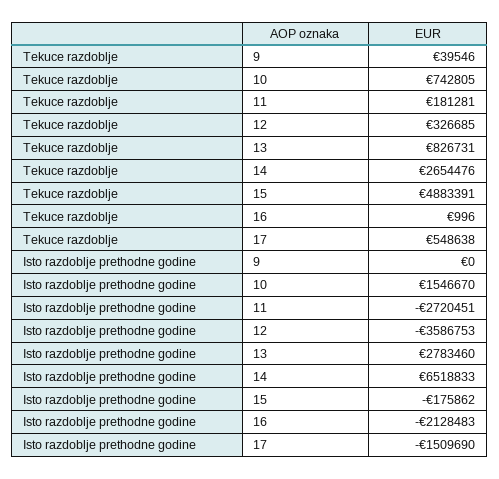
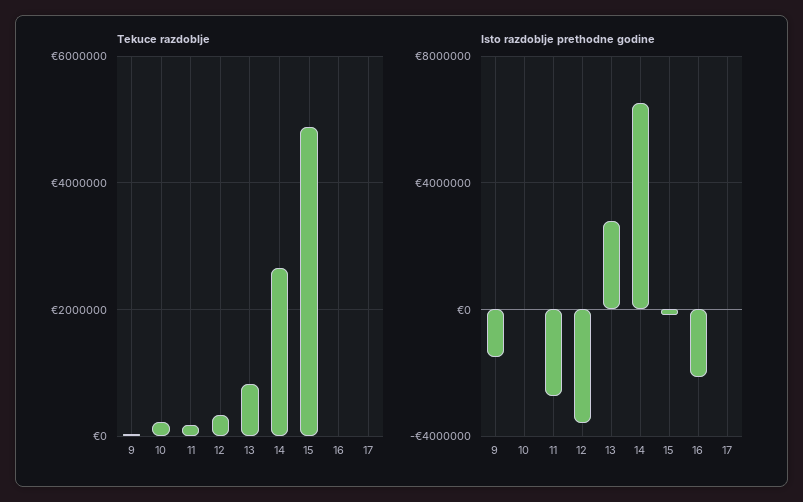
  {
    "Tekuce razdoblje": {
      "9": 39546,
-     "10": 742805,
+     "10": 200000,
      "11": 181281,
      "12": 326685,
      "13": 826731,
      "14": 2654476,
      "15": 4883391,
      "16": 996,
-     "17": 548638
+     "17": 0
    },
    "Isto razdoblje prethodne godine": {
-     "9": 0,
+     "9": -1500000,
-     "10": 1546670,
+     "10": 0,
      "11": -2720451,
      "12": -3586753,
      "13": 2783460,
      "14": 6518833,
      "15": -175862,
      "16": -2128483,
-     "17": -1509690
+     "17": 0
    }
  }

